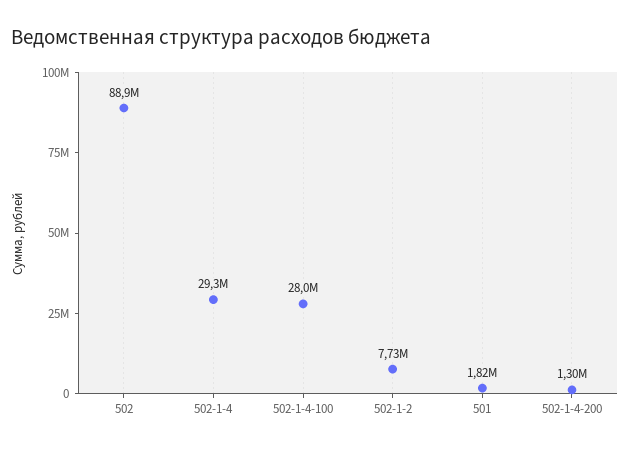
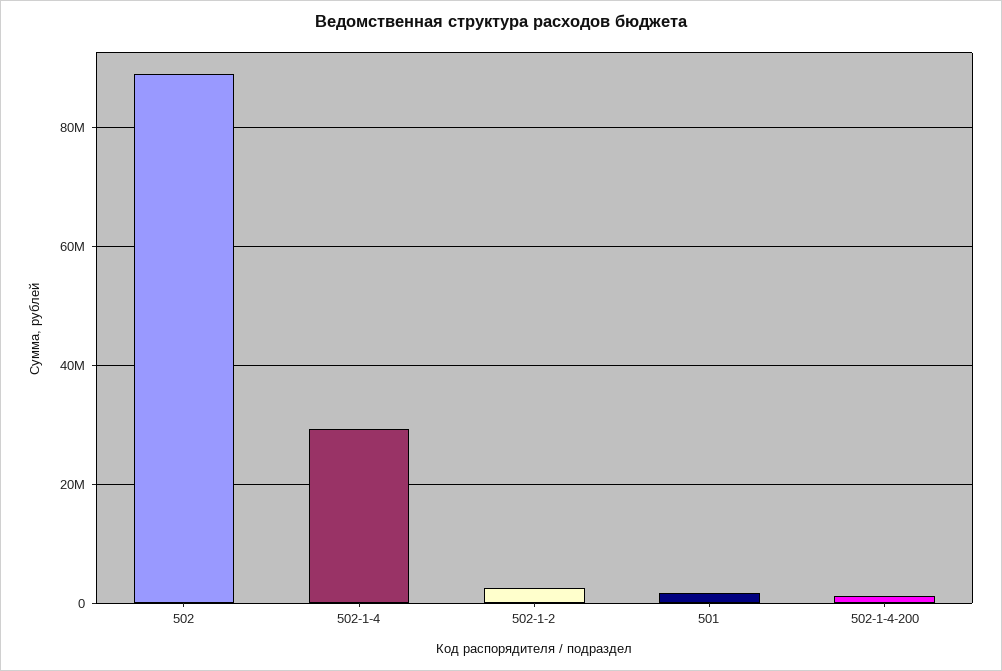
  {
    "502": 88900000,
    "502-1-4": 29300000,
-   "502-1-4-100": 28000000,
-   "502-1-2": 7730000,
+   "502-1-2": 2000000,
    "501": 1820000,
    "502-1-4-200": 1300000
  }

